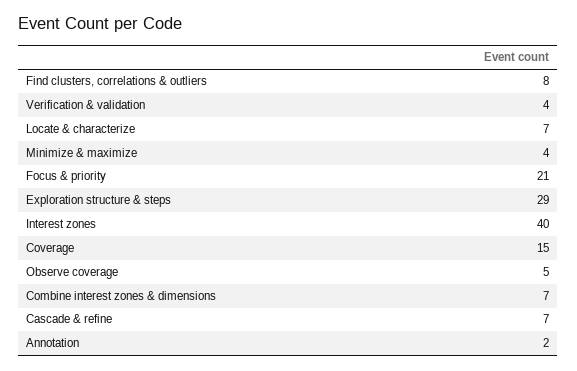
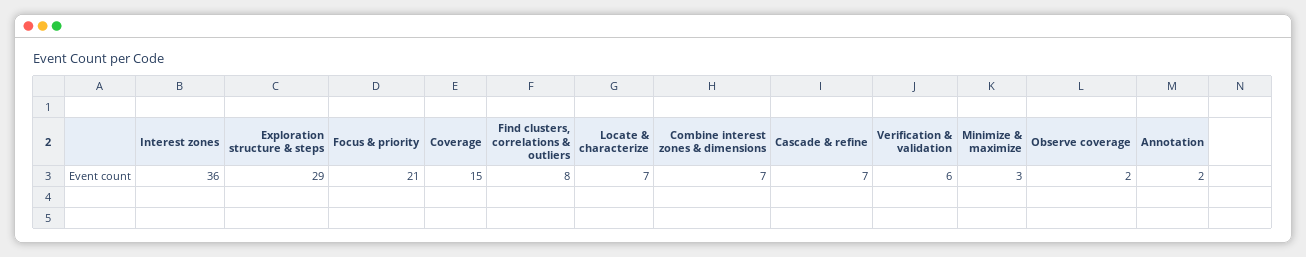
  {
    "Find clusters, correlations & outliers": 8,
-   "Verification & validation": 4,
+   "Verification & validation": 6,
    "Locate & characterize": 7,
-   "Minimize & maximize": 4,
+   "Minimize & maximize": 3,
    "Focus & priority": 21,
    "Exploration structure & steps": 29,
-   "Interest zones": 40,
+   "Interest zones": 36,
    "Coverage": 15,
-   "Observe coverage": 5,
+   "Observe coverage": 2,
    "Combine interest zones & dimensions": 7,
    "Cascade & refine": 7,
    "Annotation": 2
  }

